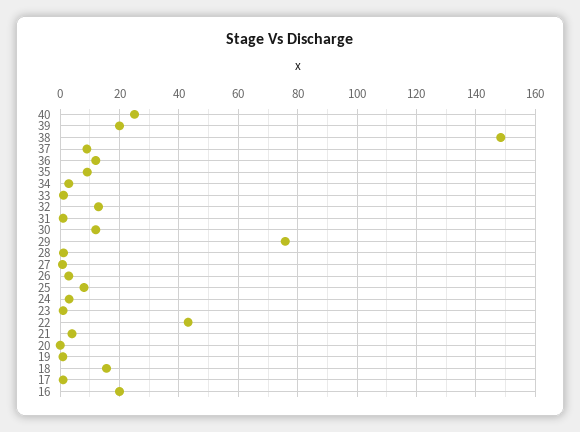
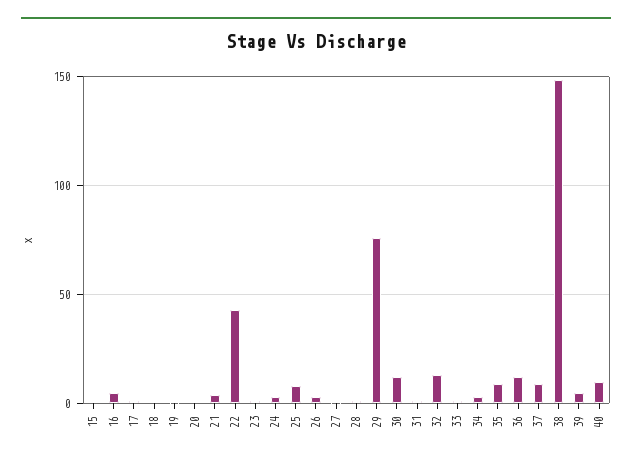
  {
-   "40": 25,
+   "40": 10,
-   "39": 20,
+   "39": 5,
    "38": 147.5,
    "37": 10,
    "36": 12.5,
    "35": 10,
    "34": 2.5,
    "33": 0,
    "32": 12.5,
    "31": 0,
    "30": 12.5,
    "29": 75,
    "28": 0,
    "27": 0,
    "26": 2.5,
    "25": 7.5,
    "24": 2.5,
    "23": 0,
    "22": 42.5,
    "21": 5,
    "20": 0,
    "19": 0,
-   "18": 15,
+   "18": 0,
    "17": 0,
-   "16": 20
+   "16": 5,
+   "15": 0
  }

